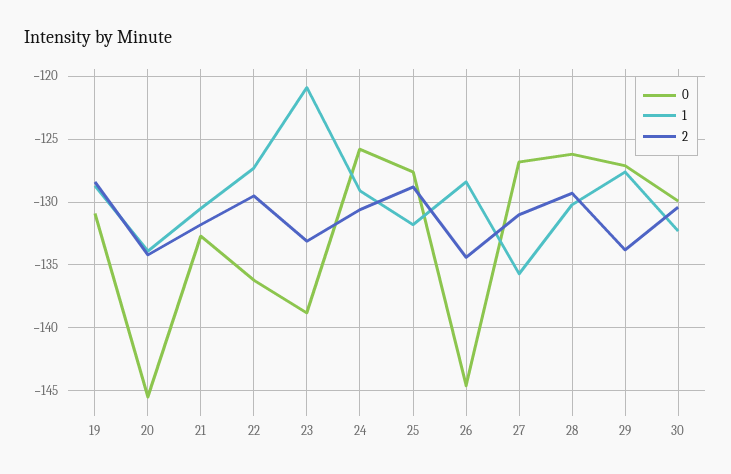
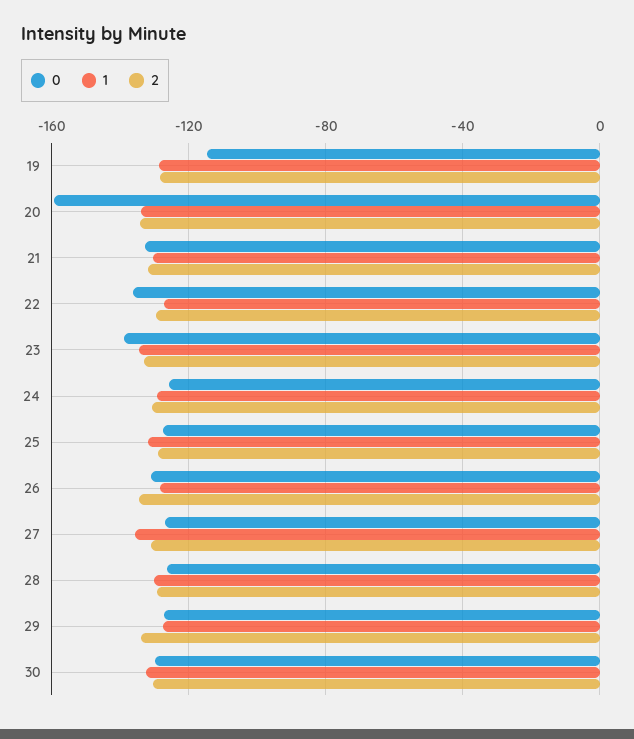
  {
    "0": {
-     "19": -131,
+     "19": -115,
-     "20": -145.5,
+     "20": -160,
      "21": -132.5,
      "22": -136,
      "23": -139,
      "24": -126,
      "25": -127.5,
-     "26": -144.5,
+     "26": -130,
      "27": -127,
      "28": -126,
      "29": -127,
      "30": -130
    },
    "1": {
      "19": -128.5,
      "20": -134,
      "21": -130.5,
      "22": -127.5,
-     "23": -121,
+     "23": -135,
      "24": -129,
      "25": -132,
      "26": -128.5,
      "27": -135.5,
      "28": -130,
      "29": -127.5,
      "30": -132.5
    },
    "2": {
      "19": -128.5,
      "20": -134,
      "21": -132,
      "22": -129.5,
      "23": -133,
      "24": -130.5,
      "25": -129,
      "26": -134.5,
      "27": -131,
      "28": -129.5,
      "29": -134,
      "30": -130.5
    }
  }

